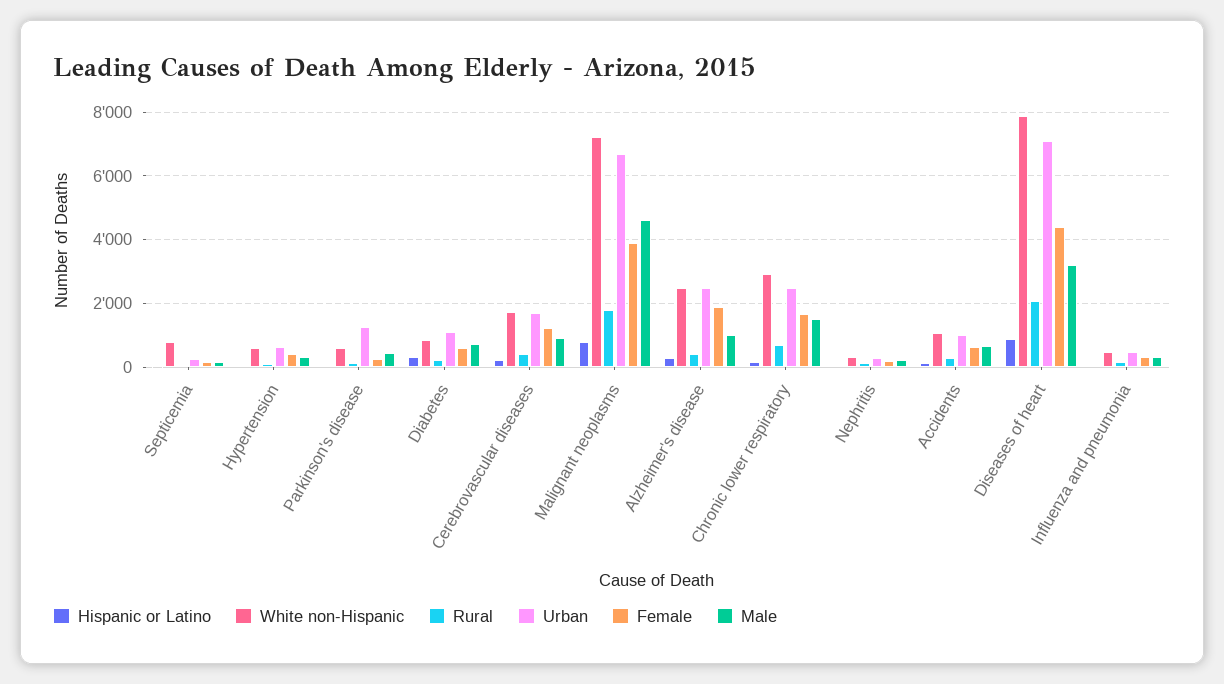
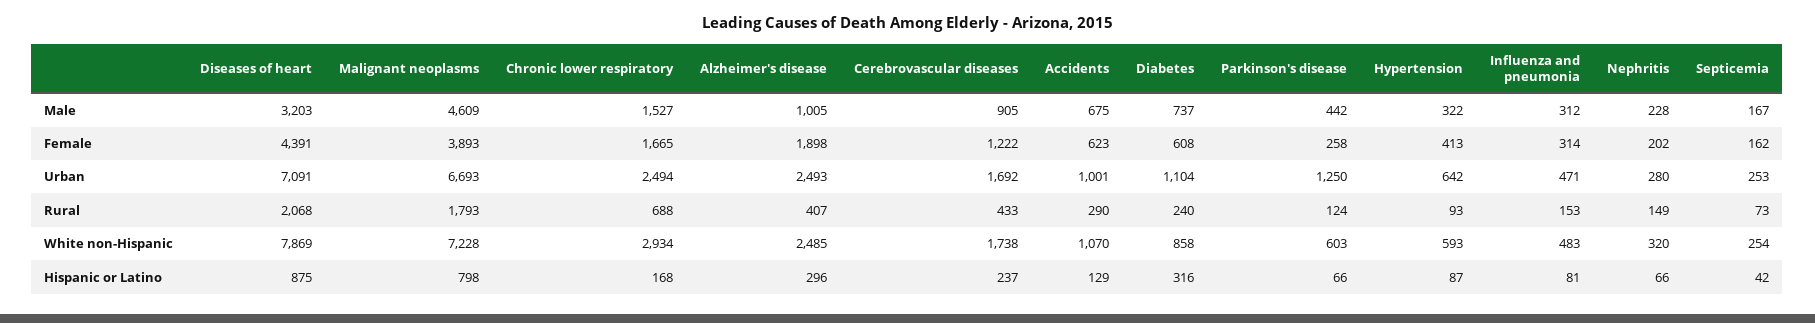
  {
    "Hispanic or Latino": {
      "Septicemia": 42,
      "Hypertension": 87,
      "Parkinson's disease": 66,
      "Diabetes": 316,
      "Cerebrovascular diseases": 237,
      "Malignant neoplasms": 798,
      "Alzheimer's disease": 296,
      "Chronic lower respiratory": 168,
      "Nephritis": 66,
      "Accidents": 129,
      "Diseases of heart": 875,
      "Influenza and pneumonia": 81
    },
    "White non-Hispanic": {
-     "Septicemia": 800,
+     "Septicemia": 254,
      "Hypertension": 593,
      "Parkinson's disease": 603,
      "Diabetes": 858,
      "Cerebrovascular diseases": 1738,
      "Malignant neoplasms": 7228,
      "Alzheimer's disease": 2485,
      "Chronic lower respiratory": 2934,
      "Nephritis": 320,
      "Accidents": 1070,
      "Diseases of heart": 7869,
      "Influenza and pneumonia": 483
    },
    "Rural": {
      "Septicemia": 73,
      "Hypertension": 93,
      "Parkinson's disease": 124,
      "Diabetes": 240,
      "Cerebrovascular diseases": 433,
      "Malignant neoplasms": 1793,
      "Alzheimer's disease": 407,
      "Chronic lower respiratory": 688,
      "Nephritis": 149,
      "Accidents": 290,
      "Diseases of heart": 2068,
      "Influenza and pneumonia": 153
    },
    "Urban": {
      "Septicemia": 253,
      "Hypertension": 642,
      "Parkinson's disease": 1250,
      "Diabetes": 1104,
      "Cerebrovascular diseases": 1692,
      "Malignant neoplasms": 6693,
      "Alzheimer's disease": 2493,
      "Chronic lower respiratory": 2494,
      "Nephritis": 280,
      "Accidents": 1001,
      "Diseases of heart": 7091,
      "Influenza and pneumonia": 471
    },
    "Female": {
      "Septicemia": 162,
      "Hypertension": 413,
      "Parkinson's disease": 258,
      "Diabetes": 608,
      "Cerebrovascular diseases": 1222,
      "Malignant neoplasms": 3893,
      "Alzheimer's disease": 1898,
      "Chronic lower respiratory": 1665,
      "Nephritis": 202,
      "Accidents": 623,
      "Diseases of heart": 4391,
      "Influenza and pneumonia": 314
    },
    "Male": {
      "Septicemia": 167,
      "Hypertension": 322,
      "Parkinson's disease": 442,
      "Diabetes": 737,
      "Cerebrovascular diseases": 905,
      "Malignant neoplasms": 4609,
      "Alzheimer's disease": 1005,
      "Chronic lower respiratory": 1527,
      "Nephritis": 228,
      "Accidents": 675,
      "Diseases of heart": 3203,
      "Influenza and pneumonia": 312
    }
  }

